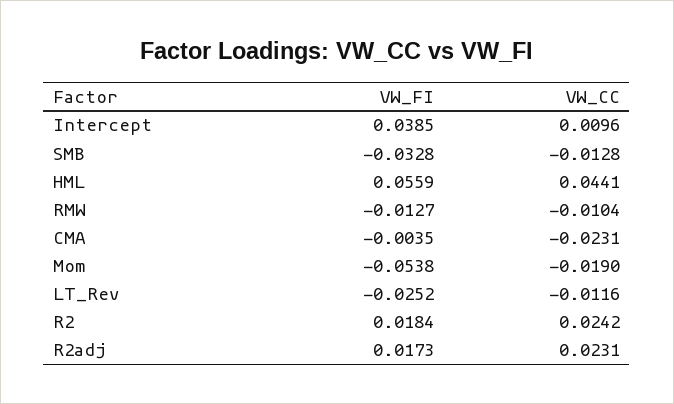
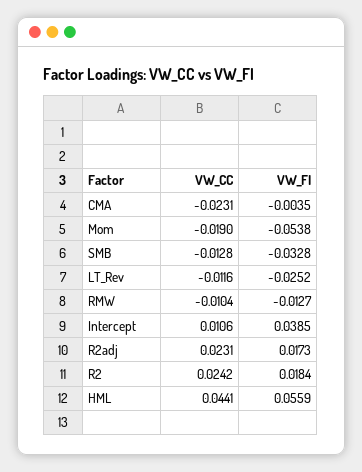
  {
    "VW_FI": {
      "Intercept": 0.0385,
      "SMB": -0.0328,
      "HML": 0.0559,
      "RMW": -0.0127,
      "CMA": -0.0035,
      "Mom": -0.0538,
      "LT_Rev": -0.0252,
      "R2": 0.0184,
      "R2adj": 0.0173
    },
    "VW_CC": {
-     "Intercept": 0.0096,
+     "Intercept": 0.0106,
      "SMB": -0.0128,
      "HML": 0.0441,
      "RMW": -0.0104,
      "CMA": -0.0231,
      "Mom": -0.019,
      "LT_Rev": -0.0116,
      "R2": 0.0242,
      "R2adj": 0.0231
    }
  }

